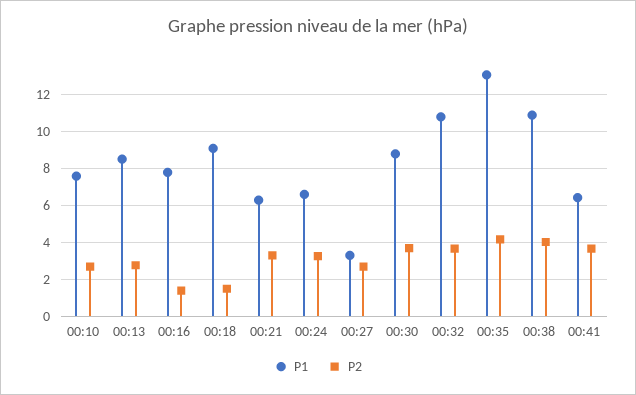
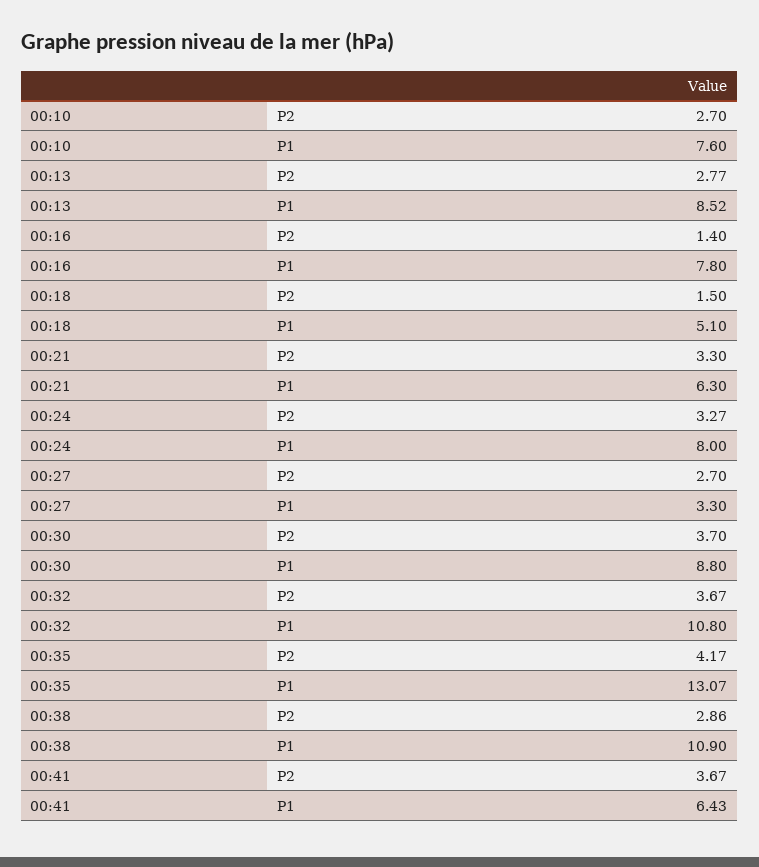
  {
    "P1": {
      "00:10": 7.6,
      "00:13": 8.52,
      "00:16": 7.8,
-     "00:18": 9,
+     "00:18": 5.1,
      "00:21": 6.3,
-     "00:24": 6.5,
+     "00:24": 8,
      "00:27": 3.3,
      "00:30": 8.8,
      "00:32": 10.8,
      "00:35": 13.07,
      "00:38": 10.9,
      "00:41": 6.43
    },
    "P2": {
      "00:10": 2.7,
      "00:13": 2.77,
      "00:16": 1.4,
      "00:18": 1.5,
      "00:21": 3.3,
      "00:24": 3.27,
      "00:27": 2.7,
      "00:30": 3.7,
      "00:32": 3.67,
      "00:35": 4.17,
-     "00:38": 4,
+     "00:38": 2.86,
      "00:41": 3.67
    }
  }

